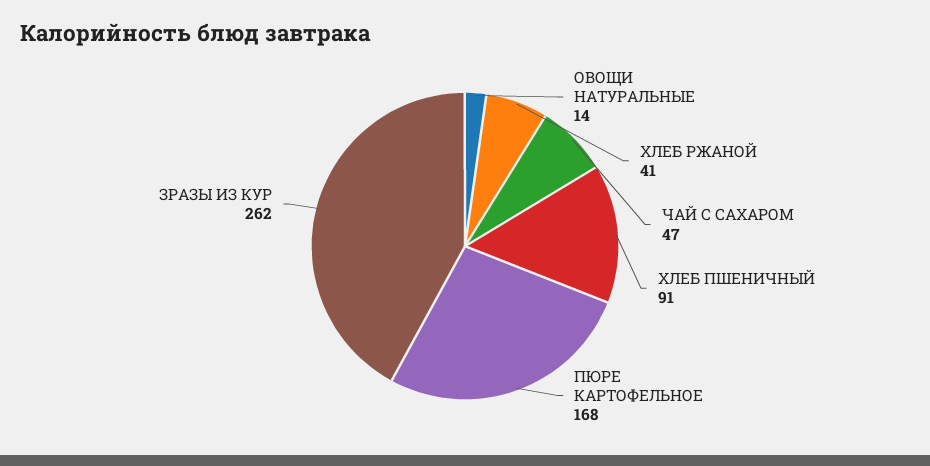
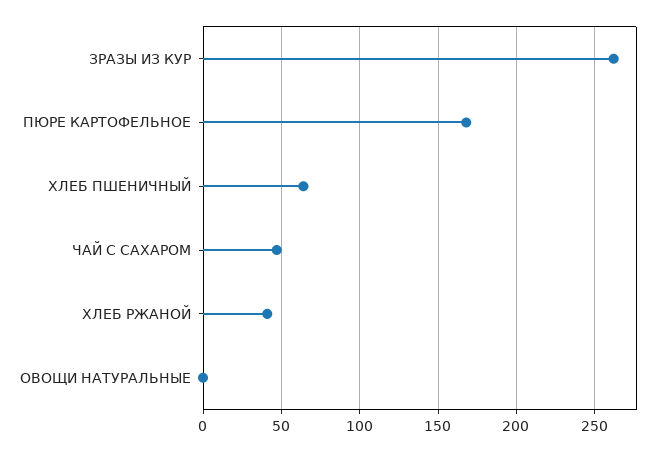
  {
-   "ОВОЩИ НАТУРАЛЬНЫЕ": 14,
+   "ОВОЩИ НАТУРАЛЬНЫЕ": 0,
    "ХЛЕБ РЖАНОЙ": 41,
    "ЧАЙ С САХАРОМ": 47,
-   "ХЛЕБ ПШЕНИЧНЫЙ": 91,
+   "ХЛЕБ ПШЕНИЧНЫЙ": 65,
    "ПЮРЕ КАРТОФЕЛЬНОЕ": 168,
    "ЗРАЗЫ ИЗ КУР": 262
  }

